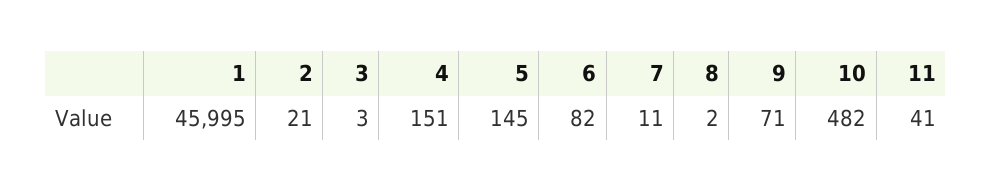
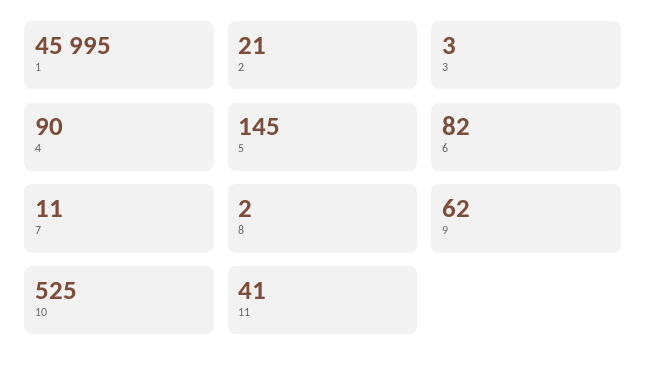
  {
    "1": 45995,
    "2": 21,
    "3": 3,
-   "4": 151,
+   "4": 90,
    "5": 145,
    "6": 82,
    "7": 11,
    "8": 2,
-   "9": 71,
+   "9": 62,
-   "10": 482,
+   "10": 525,
    "11": 41
  }

